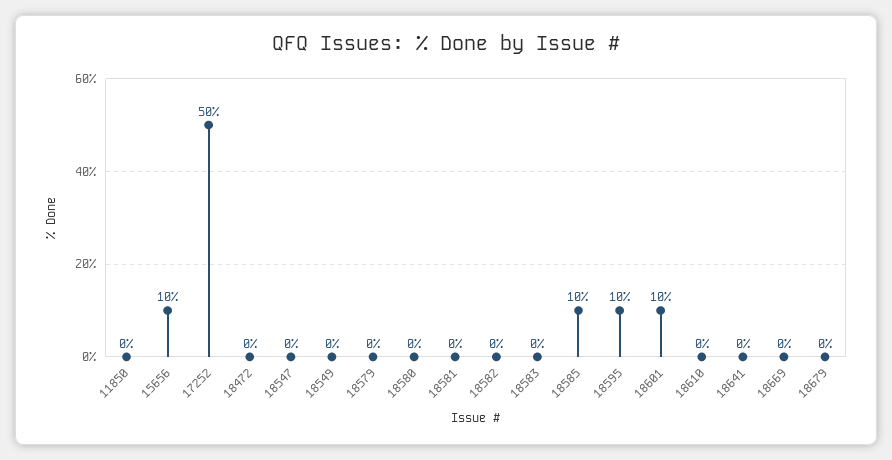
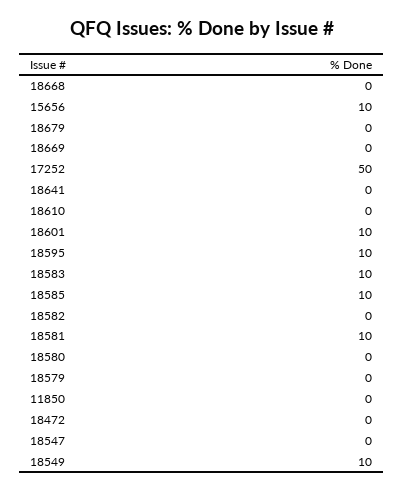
  {
    "11850": 0,
    "15656": 10,
    "17252": 50,
    "18472": 0,
    "18547": 0,
-   "18549": 0,
+   "18549": 10,
    "18579": 0,
    "18580": 0,
-   "18581": 0,
+   "18581": 10,
    "18582": 0,
-   "18583": 0,
+   "18583": 10,
    "18585": 10,
    "18595": 10,
    "18601": 10,
    "18610": 0,
    "18641": 0,
    "18669": 0,
-   "18679": 0
+   "18679": 0,
+   "18668": 0
  }

